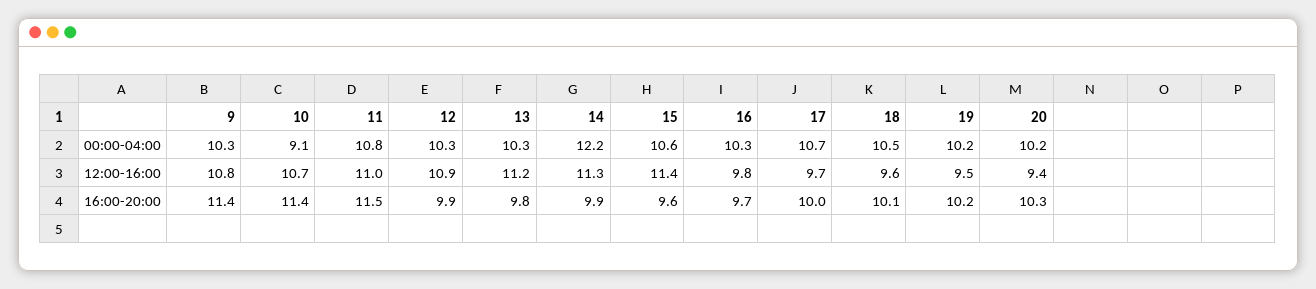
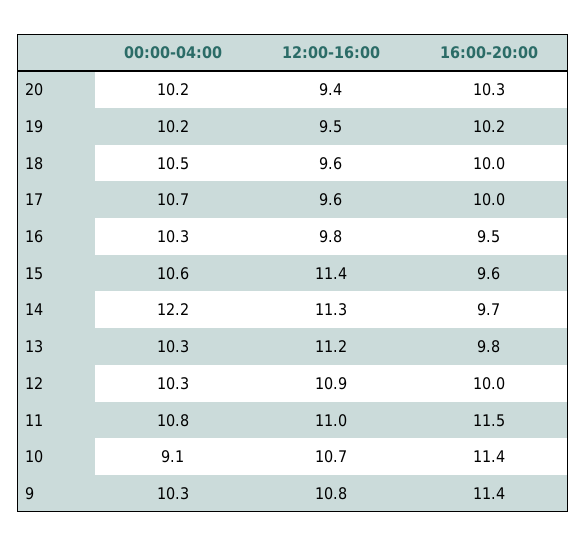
  {
    "9": {
      "00:00-04:00": 10.3,
      "12:00-16:00": 10.8,
      "16:00-20:00": 11.4
    },
    "10": {
      "00:00-04:00": 9.1,
      "12:00-16:00": 10.7,
      "16:00-20:00": 11.4
    },
    "11": {
      "00:00-04:00": 10.8,
      "12:00-16:00": 11,
      "16:00-20:00": 11.5
    },
    "12": {
      "00:00-04:00": 10.3,
      "12:00-16:00": 10.9,
-     "16:00-20:00": 9.9
+     "16:00-20:00": 10
    },
    "13": {
      "00:00-04:00": 10.3,
      "12:00-16:00": 11.2,
      "16:00-20:00": 9.8
    },
    "14": {
      "00:00-04:00": 12.2,
      "12:00-16:00": 11.3,
-     "16:00-20:00": 9.9
+     "16:00-20:00": 9.7
    },
    "15": {
      "00:00-04:00": 10.6,
      "12:00-16:00": 11.4,
      "16:00-20:00": 9.6
    },
    "16": {
      "00:00-04:00": 10.3,
      "12:00-16:00": 9.8,
-     "16:00-20:00": 9.7
+     "16:00-20:00": 9.5
    },
    "17": {
      "00:00-04:00": 10.7,
-     "12:00-16:00": 9.7,
+     "12:00-16:00": 9.6,
      "16:00-20:00": 10
    },
    "18": {
      "00:00-04:00": 10.5,
      "12:00-16:00": 9.6,
-     "16:00-20:00": 10.1
+     "16:00-20:00": 10
    },
    "19": {
      "00:00-04:00": 10.2,
      "12:00-16:00": 9.5,
      "16:00-20:00": 10.2
    },
    "20": {
      "00:00-04:00": 10.2,
      "12:00-16:00": 9.4,
      "16:00-20:00": 10.3
    }
  }

